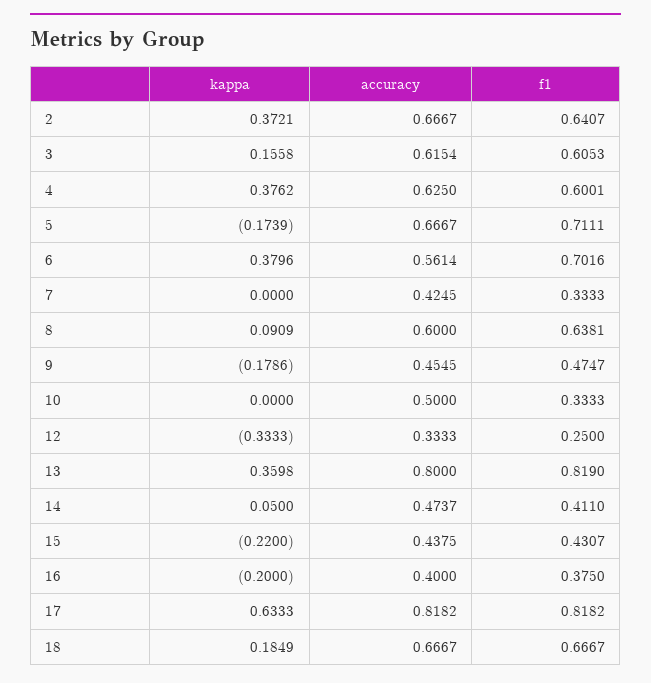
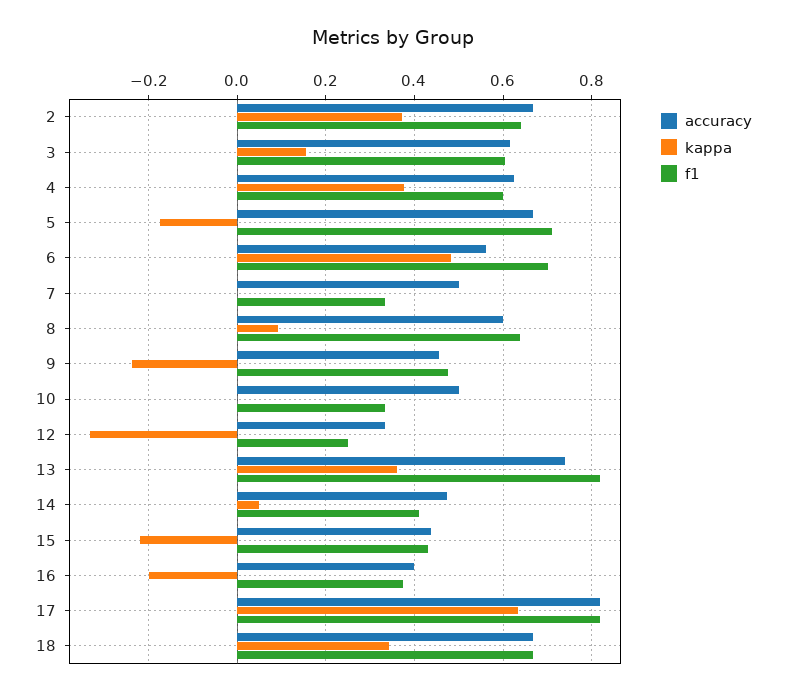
  {
    "kappa": {
      "2": 0.3721,
      "3": 0.1558,
      "4": 0.3762,
      "5": -0.1739,
-     "6": 0.3796,
+     "6": 0.48,
      "7": 0,
      "8": 0.0909,
-     "9": -0.1786,
+     "9": -0.24,
      "10": 0,
      "12": -0.3333,
      "13": 0.3598,
      "14": 0.05,
      "15": -0.22,
      "16": -0.2,
      "17": 0.6333,
-     "18": 0.1849
+     "18": 0.34
    },
    "accuracy": {
      "2": 0.6667,
      "3": 0.6154,
      "4": 0.625,
      "5": 0.6667,
      "6": 0.5614,
-     "7": 0.4245,
+     "7": 0.5,
      "8": 0.6,
      "9": 0.4545,
      "10": 0.5,
      "12": 0.3333,
-     "13": 0.8,
+     "13": 0.74,
      "14": 0.4737,
      "15": 0.4375,
      "16": 0.4,
      "17": 0.8182,
      "18": 0.6667
    },
    "f1": {
      "2": 0.6407,
      "3": 0.6053,
      "4": 0.6001,
      "5": 0.7111,
      "6": 0.7016,
      "7": 0.3333,
      "8": 0.6381,
      "9": 0.4747,
      "10": 0.3333,
      "12": 0.25,
      "13": 0.819,
      "14": 0.411,
      "15": 0.4307,
      "16": 0.375,
      "17": 0.8182,
      "18": 0.6667
    }
  }

